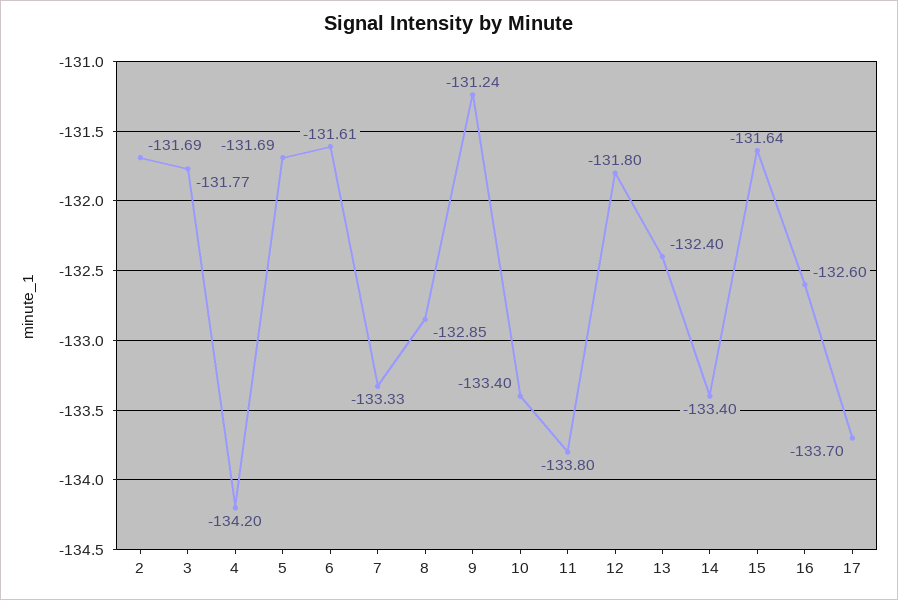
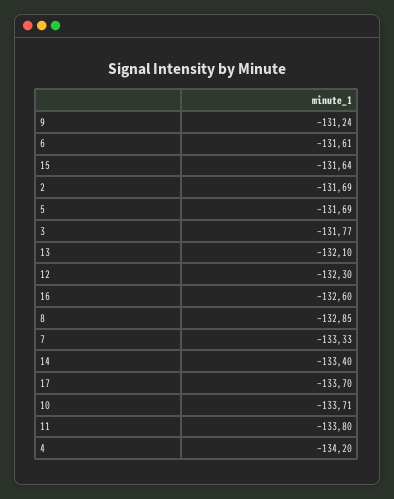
  {
    "2": -131.69,
    "3": -131.77,
    "4": -134.2,
    "5": -131.69,
    "6": -131.61,
    "7": -133.33,
    "8": -132.85,
    "9": -131.24,
-   "10": -133.4,
+   "10": -133.71,
    "11": -133.8,
-   "12": -131.8,
+   "12": -132.3,
-   "13": -132.4,
+   "13": -132.1,
    "14": -133.4,
    "15": -131.64,
    "16": -132.6,
    "17": -133.7
  }

